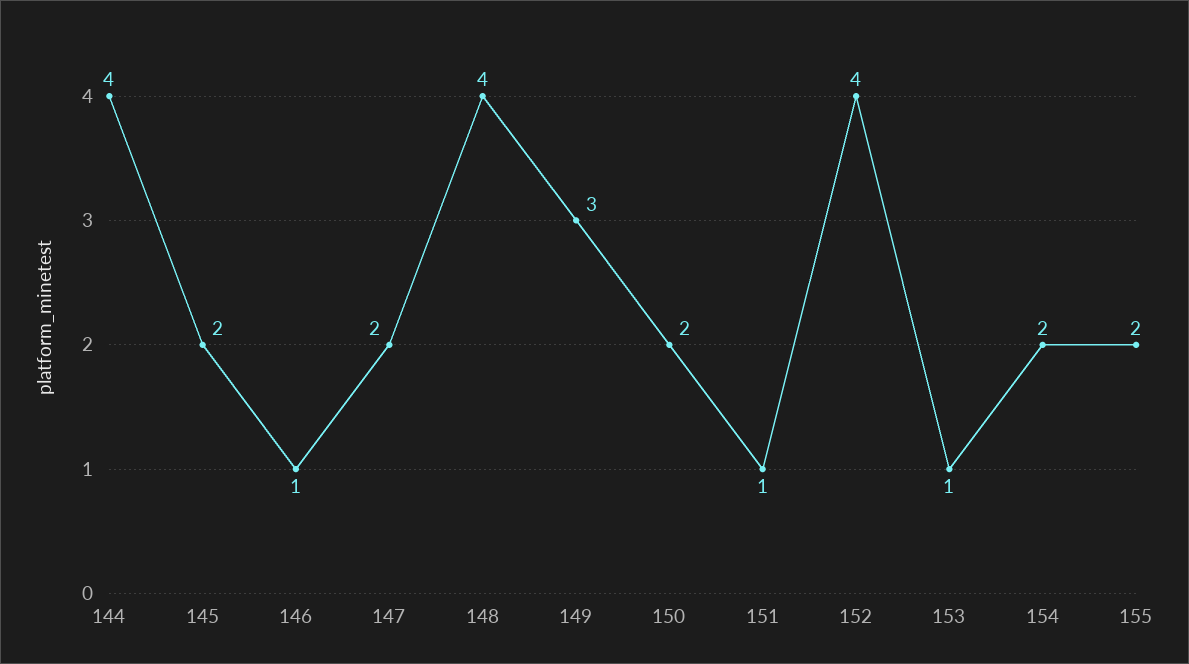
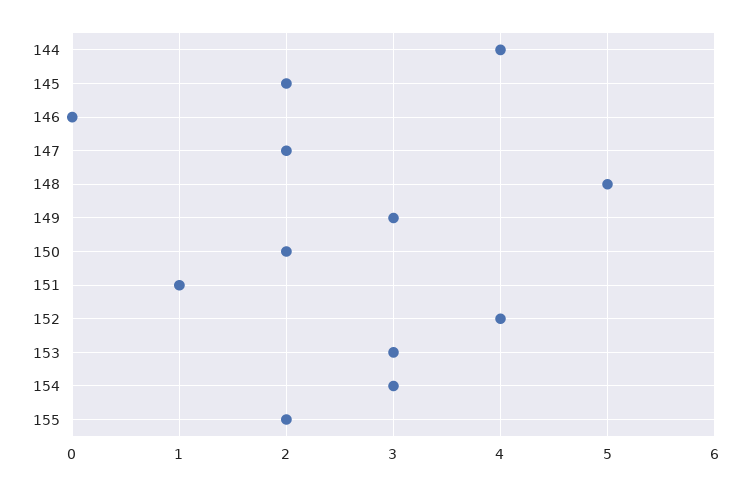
  {
    "144": 4,
    "145": 2,
-   "146": 1,
+   "146": 0,
    "147": 2,
-   "148": 4,
+   "148": 5,
    "149": 3,
    "150": 2,
    "151": 1,
    "152": 4,
-   "153": 1,
+   "153": 3,
-   "154": 2,
+   "154": 3,
    "155": 2
  }

